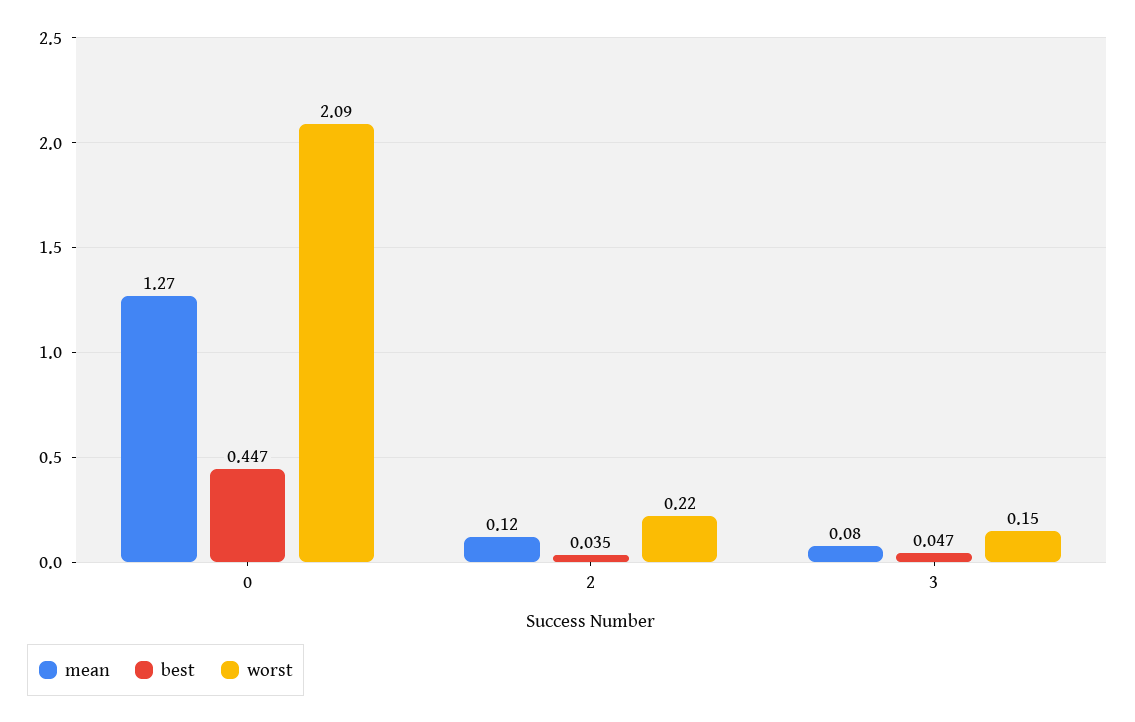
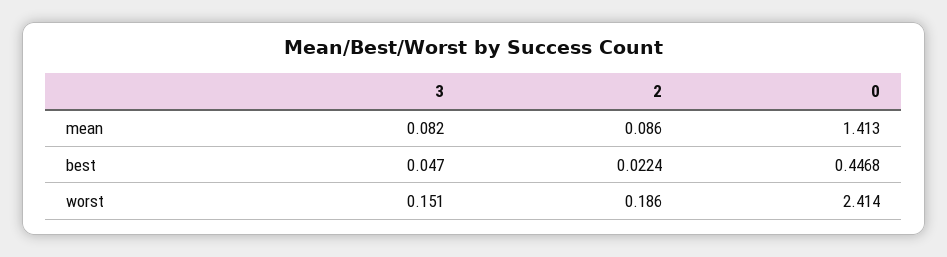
  {
    "mean": {
-     "0": 1.27,
+     "0": 1.413,
-     "2": 0.12,
+     "2": 0.086,
      "3": 0.082
    },
    "best": {
      "0": 0.4468,
-     "2": 0.035,
+     "2": 0.0224,
      "3": 0.047
    },
    "worst": {
-     "0": 2.09,
+     "0": 2.414,
-     "2": 0.22,
+     "2": 0.186,
      "3": 0.151
    }
  }

